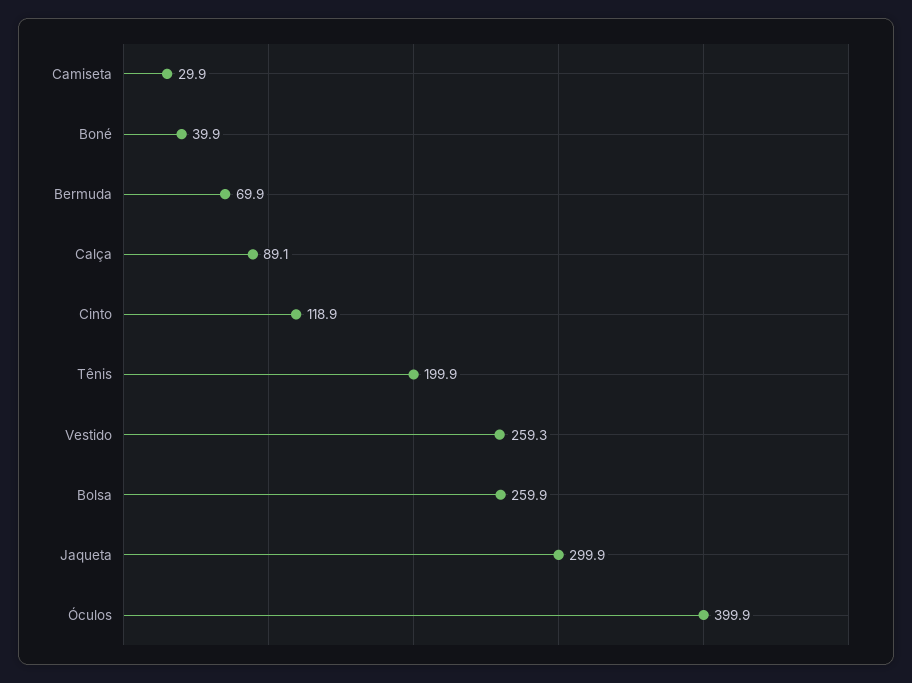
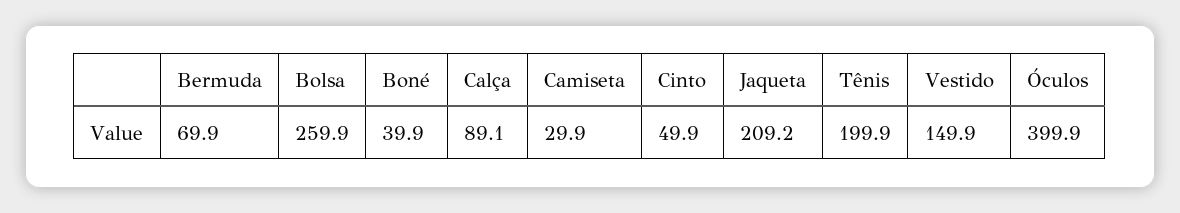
  {
    "Camiseta": 29.9,
    "Boné": 39.9,
    "Bermuda": 69.9,
    "Calça": 89.1,
-   "Cinto": 118.9,
+   "Cinto": 49.9,
    "Tênis": 199.9,
-   "Vestido": 259.3,
+   "Vestido": 149.9,
    "Bolsa": 259.9,
-   "Jaqueta": 299.9,
+   "Jaqueta": 209.2,
    "Óculos": 399.9
  }

